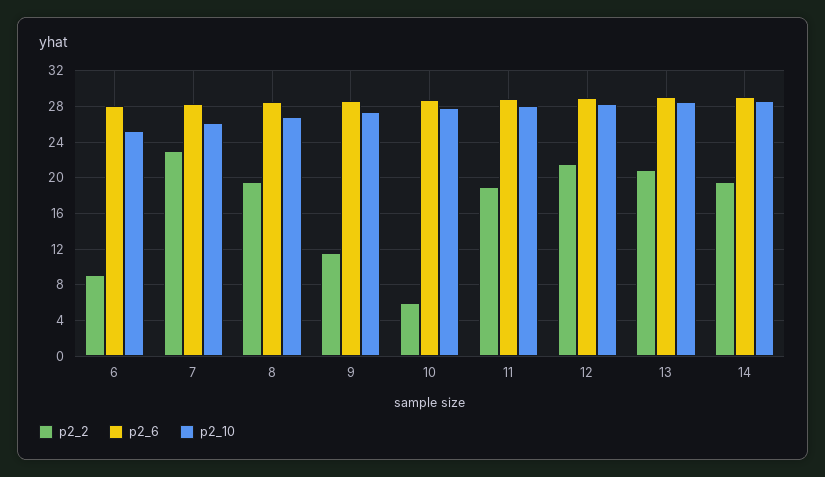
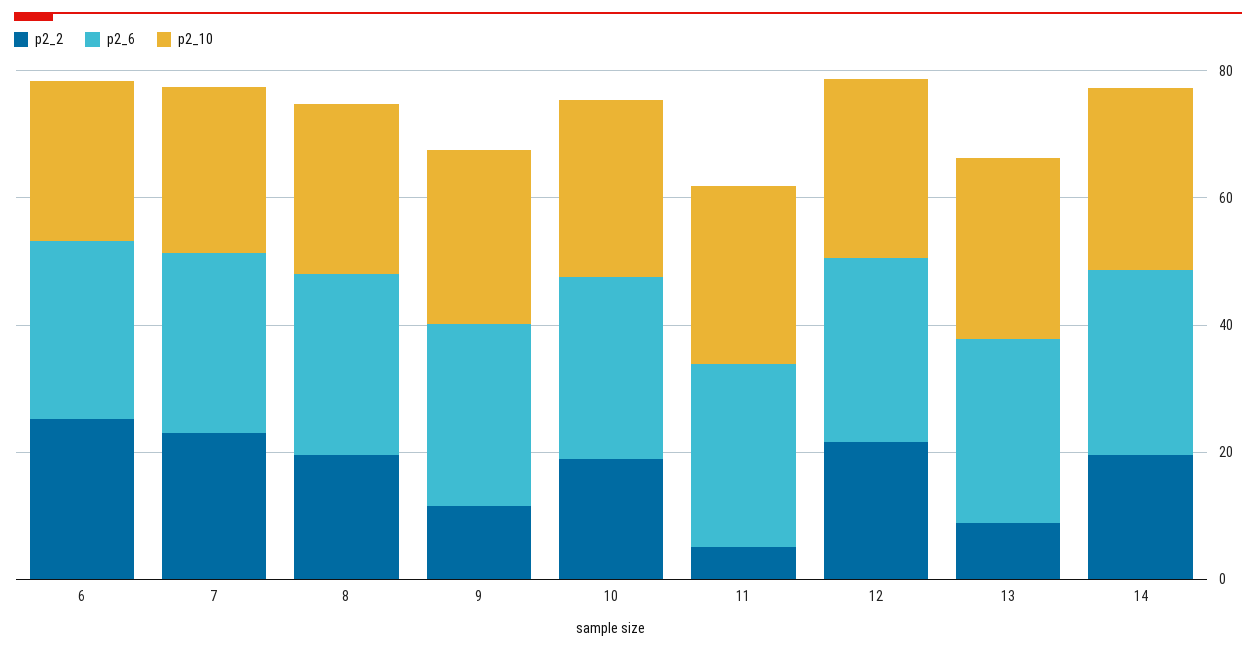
  {
    "p2_2": {
-     "6": 9,
+     "6": 25,
      "7": 23,
      "8": 20,
      "9": 12,
-     "10": 6,
+     "10": 20,
-     "11": 19,
+     "11": 5,
      "12": 22,
-     "13": 21,
+     "13": 10,
      "14": 20
    },
    "p2_6": {
      "6": 28,
      "7": 28,
      "8": 29,
      "9": 29,
      "10": 29,
      "11": 29,
      "12": 29,
      "13": 29,
      "14": 29
    },
    "p2_10": {
      "6": 25,
      "7": 26,
      "8": 27,
      "9": 27,
      "10": 28,
      "11": 28,
      "12": 28,
      "13": 29,
      "14": 29
    }
  }

